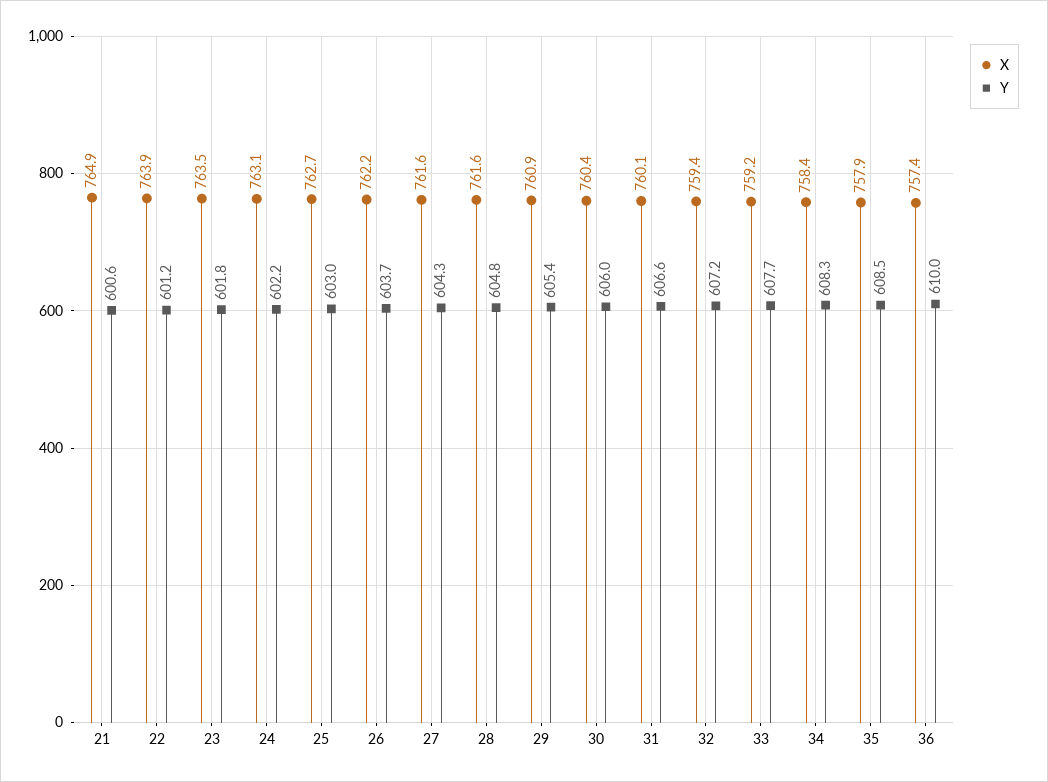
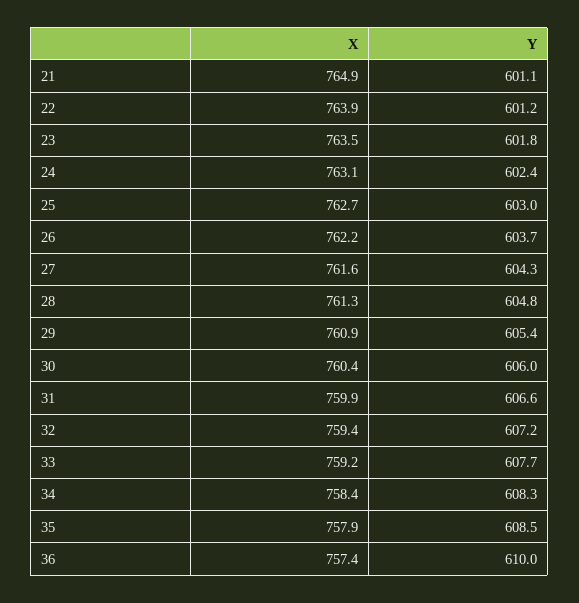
  {
    "X": {
      "21": 764.9,
      "22": 763.9,
      "23": 763.5,
      "24": 763.1,
      "25": 762.7,
      "26": 762.2,
      "27": 761.6,
-     "28": 761.6,
+     "28": 761.3,
      "29": 760.9,
      "30": 760.4,
-     "31": 760.1,
+     "31": 759.9,
      "32": 759.4,
      "33": 759.2,
      "34": 758.4,
      "35": 757.9,
      "36": 757.4
    },
    "Y": {
-     "21": 600.6,
+     "21": 601.1,
      "22": 601.2,
      "23": 601.8,
-     "24": 602.2,
+     "24": 602.4,
      "25": 603,
      "26": 603.7,
      "27": 604.3,
      "28": 604.8,
      "29": 605.4,
      "30": 606,
      "31": 606.6,
      "32": 607.2,
      "33": 607.7,
      "34": 608.3,
      "35": 608.5,
      "36": 610
    }
  }

